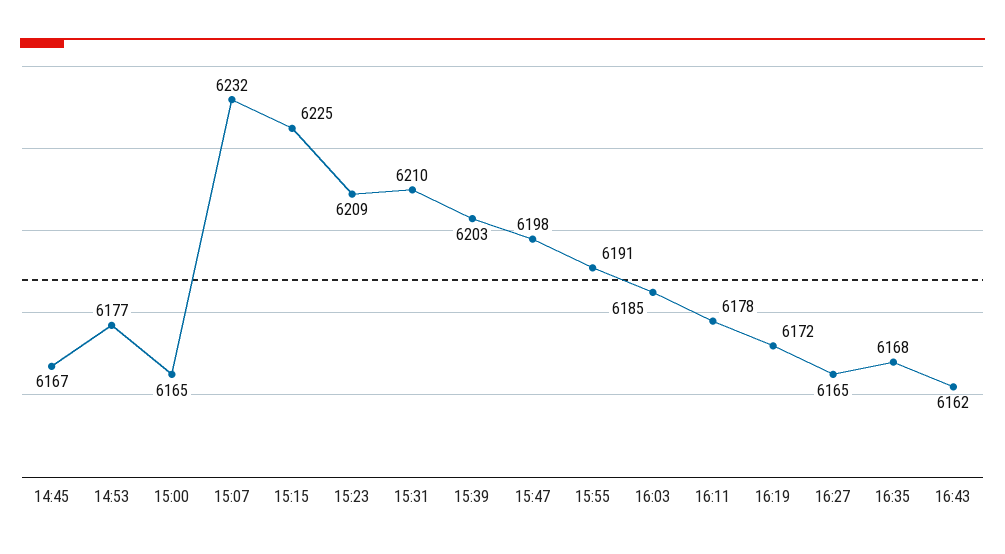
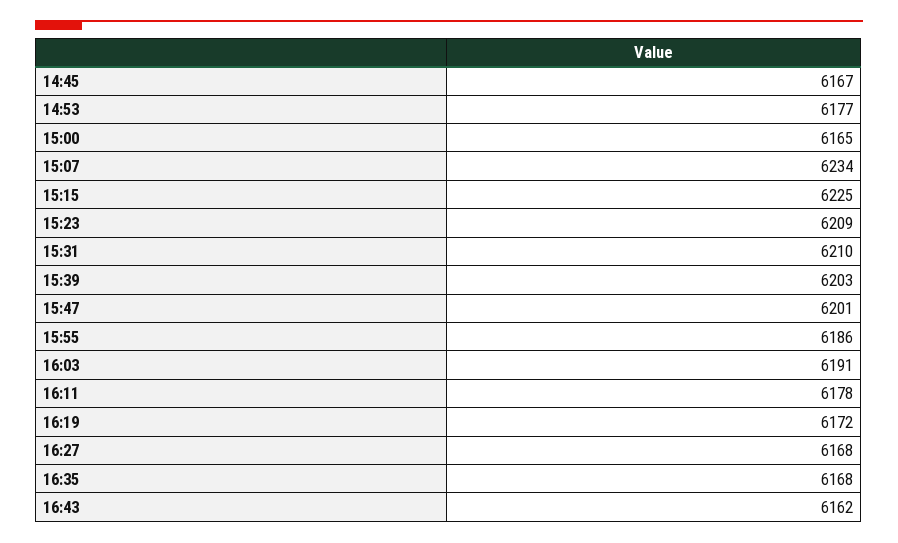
  {
    "14:45": 6167,
    "14:53": 6177,
    "15:00": 6165,
-   "15:07": 6232,
+   "15:07": 6234,
    "15:15": 6225,
    "15:23": 6209,
    "15:31": 6210,
    "15:39": 6203,
-   "15:47": 6198,
+   "15:47": 6201,
-   "15:55": 6191,
+   "15:55": 6186,
-   "16:03": 6185,
+   "16:03": 6191,
    "16:11": 6178,
    "16:19": 6172,
-   "16:27": 6165,
+   "16:27": 6168,
    "16:35": 6168,
    "16:43": 6162
  }

